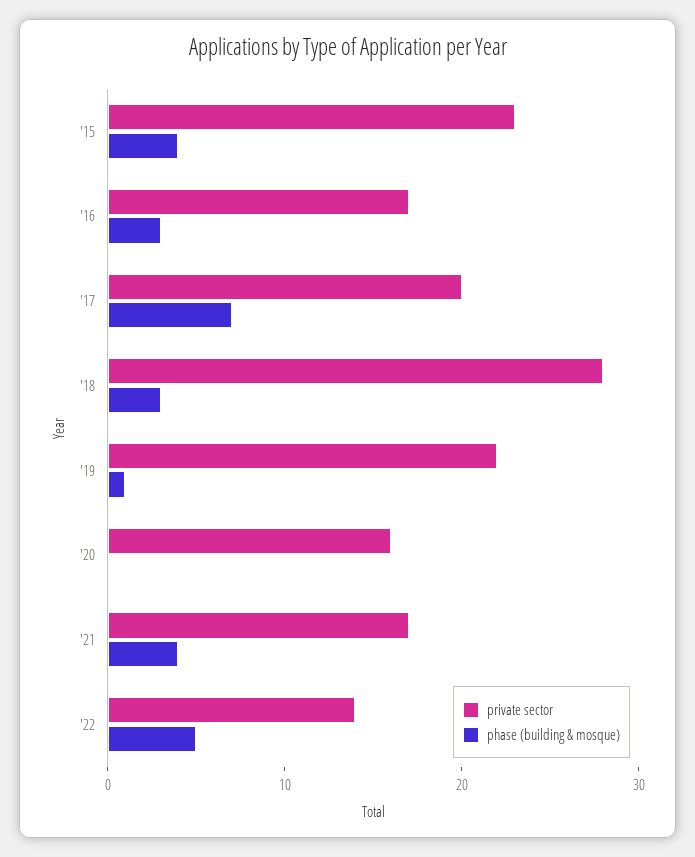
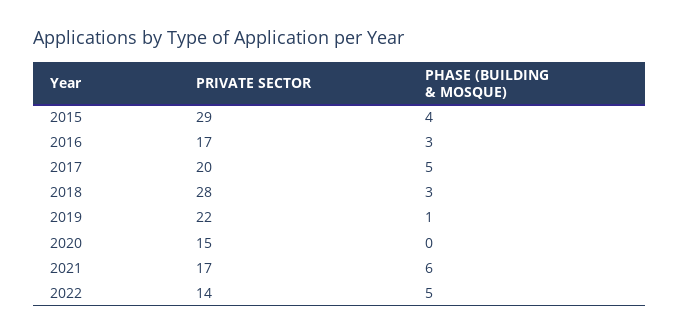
  {
    "private sector": {
-     "'15": 23,
+     "'15": 29,
      "'16": 17,
      "'17": 20,
      "'18": 28,
      "'19": 22,
-     "'20": 16,
+     "'20": 15,
      "'21": 17,
      "'22": 14
    },
    "phase (building & mosque)": {
      "'15": 4,
      "'16": 3,
-     "'17": 7,
+     "'17": 5,
      "'18": 3,
      "'19": 1,
      "'20": 0,
-     "'21": 4,
+     "'21": 6,
      "'22": 5
    }
  }

